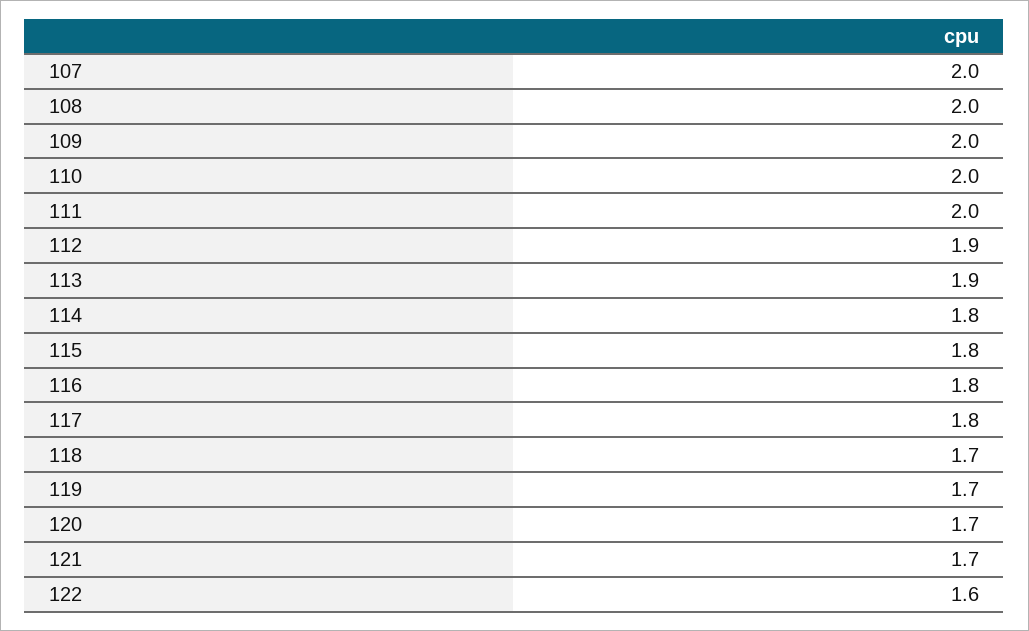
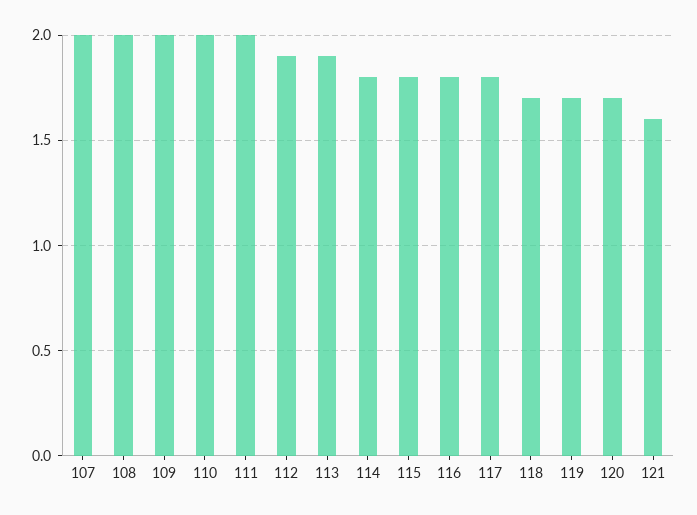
  {
    "107": 2,
    "108": 2,
    "109": 2,
    "110": 2,
    "111": 2,
    "112": 1.9,
    "113": 1.9,
    "114": 1.8,
    "115": 1.8,
    "116": 1.8,
    "117": 1.8,
    "118": 1.7,
    "119": 1.7,
    "120": 1.7,
-   "121": 1.7,
+   "121": 1.6
-   "122": 1.6
  }

